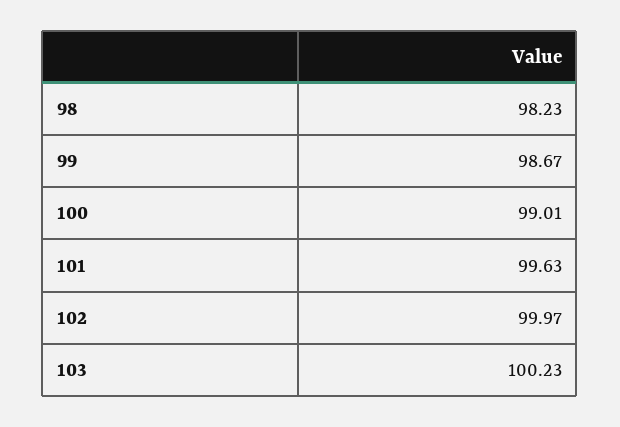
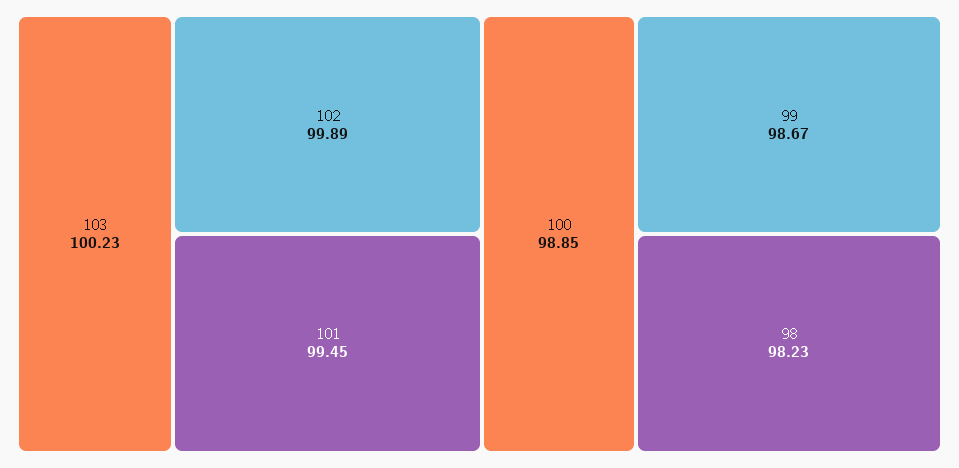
  {
    "98": 98.23,
    "99": 98.67,
-   "100": 99.01,
+   "100": 98.85,
-   "101": 99.63,
+   "101": 99.45,
-   "102": 99.97,
+   "102": 99.89,
    "103": 100.23
  }

